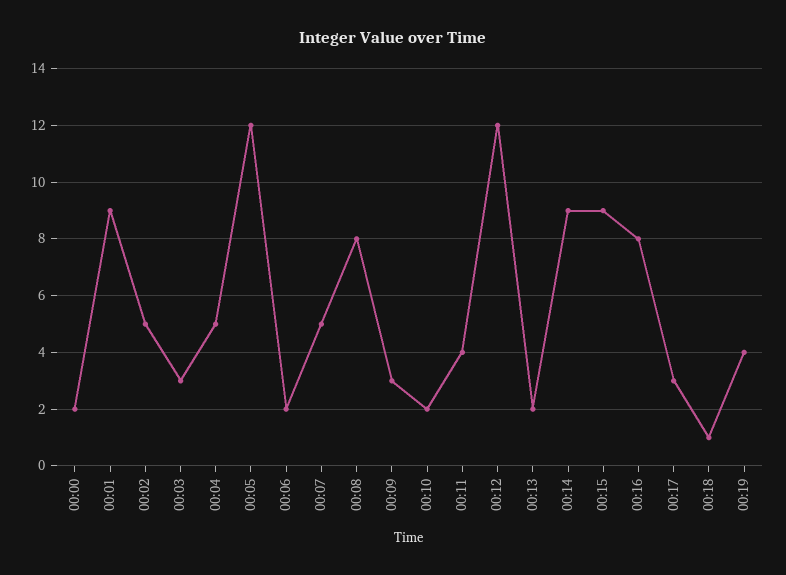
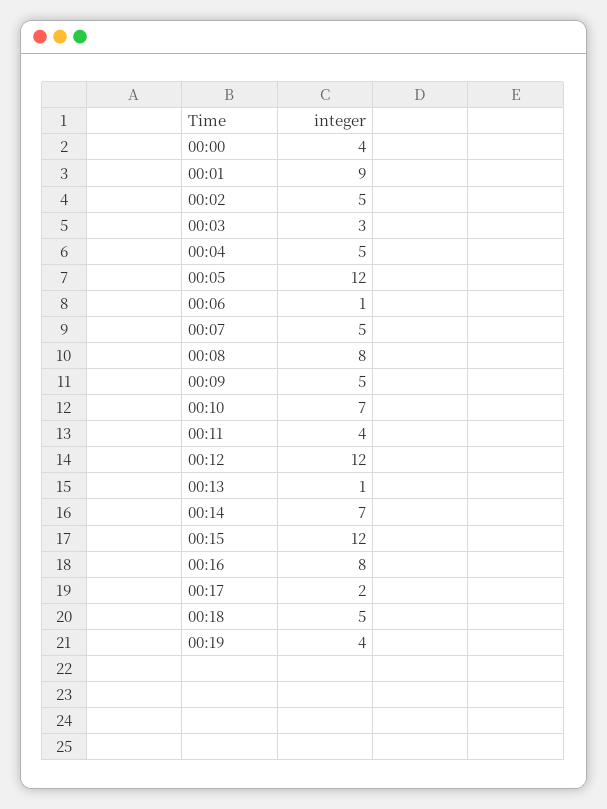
  {
-   "00:00": 2,
+   "00:00": 4,
    "00:01": 9,
    "00:02": 5,
    "00:03": 3,
    "00:04": 5,
    "00:05": 12,
-   "00:06": 2,
+   "00:06": 1,
    "00:07": 5,
    "00:08": 8,
-   "00:09": 3,
+   "00:09": 5,
-   "00:10": 2,
+   "00:10": 7,
    "00:11": 4,
    "00:12": 12,
-   "00:13": 2,
+   "00:13": 1,
-   "00:14": 9,
+   "00:14": 7,
-   "00:15": 9,
+   "00:15": 12,
    "00:16": 8,
-   "00:17": 3,
+   "00:17": 2,
-   "00:18": 1,
+   "00:18": 5,
    "00:19": 4
  }

